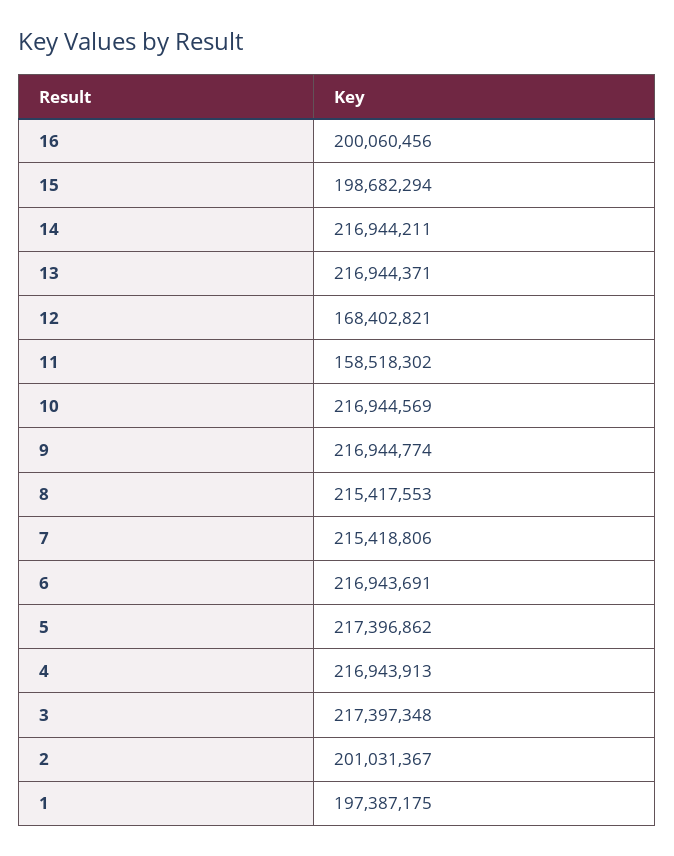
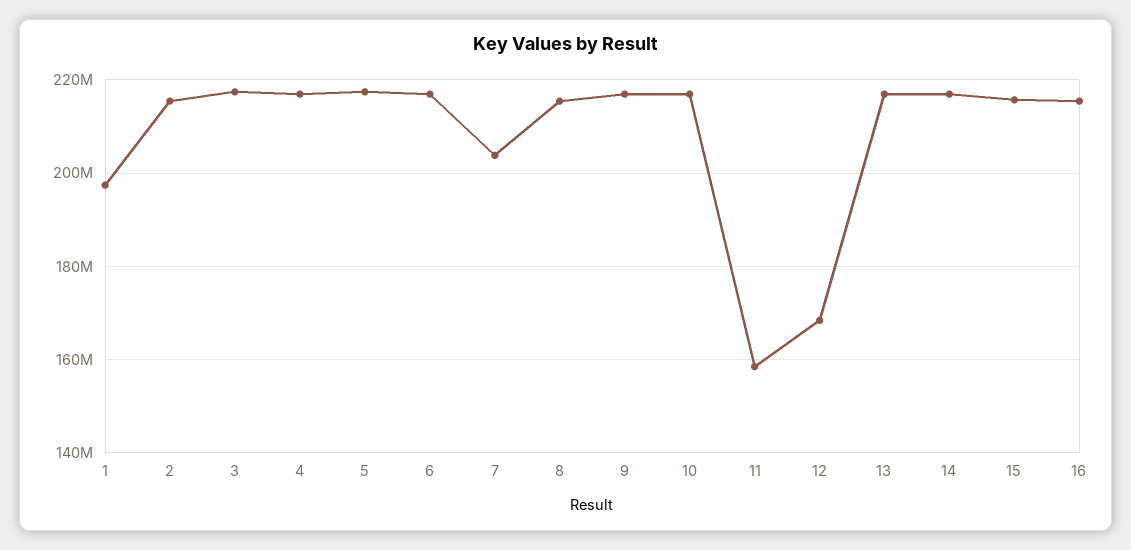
  {
-   "16": 200060456,
+   "16": 216000000,
-   "15": 198682294,
+   "15": 216000000,
    "14": 216944211,
    "13": 216944371,
    "12": 168402821,
    "11": 158518302,
    "10": 216944569,
    "9": 216944774,
    "8": 215417553,
-   "7": 215418806,
+   "7": 204000000,
    "6": 216943691,
    "5": 217396862,
    "4": 216943913,
    "3": 217397348,
-   "2": 201031367,
+   "2": 216000000,
    "1": 197387175
  }

